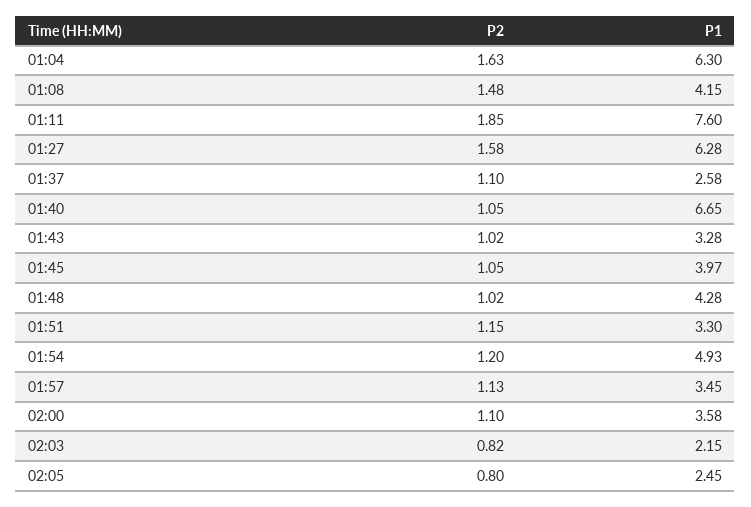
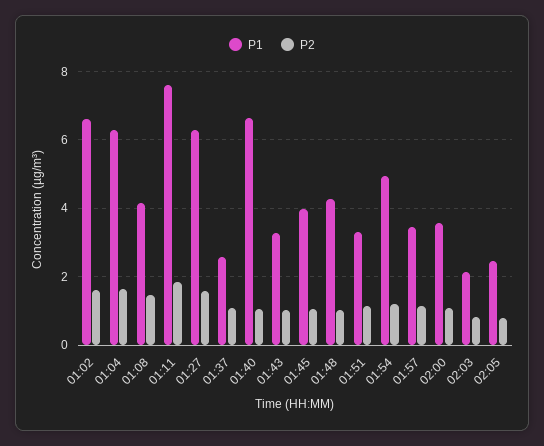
  {
    "P2": {
      "01:04": 1.63,
      "01:08": 1.48,
      "01:11": 1.85,
      "01:27": 1.58,
      "01:37": 1.1,
      "01:40": 1.05,
      "01:43": 1.02,
      "01:45": 1.05,
      "01:48": 1.02,
      "01:51": 1.15,
      "01:54": 1.2,
      "01:57": 1.13,
      "02:00": 1.1,
      "02:03": 0.82,
-     "02:05": 0.8
+     "02:05": 0.8,
+     "01:02": 1.6
    },
    "P1": {
      "01:04": 6.3,
      "01:08": 4.15,
      "01:11": 7.6,
      "01:27": 6.28,
      "01:37": 2.58,
      "01:40": 6.65,
      "01:43": 3.28,
      "01:45": 3.97,
      "01:48": 4.28,
      "01:51": 3.3,
      "01:54": 4.93,
      "01:57": 3.45,
      "02:00": 3.58,
      "02:03": 2.15,
-     "02:05": 2.45
+     "02:05": 2.45,
+     "01:02": 6.6
    }
  }

